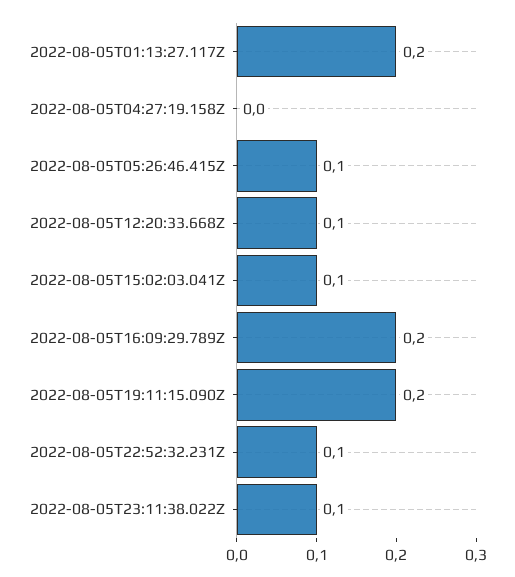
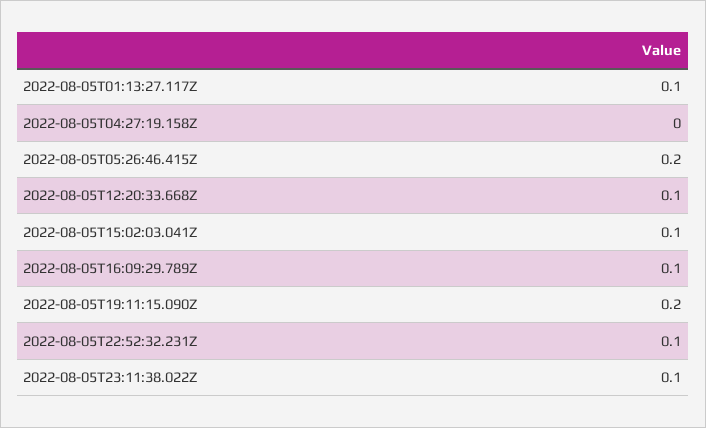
  {
-   "2022-08-05T01:13:27.117Z": 0.2,
+   "2022-08-05T01:13:27.117Z": 0.1,
    "2022-08-05T04:27:19.158Z": 0,
-   "2022-08-05T05:26:46.415Z": 0.1,
+   "2022-08-05T05:26:46.415Z": 0.2,
    "2022-08-05T12:20:33.668Z": 0.1,
    "2022-08-05T15:02:03.041Z": 0.1,
-   "2022-08-05T16:09:29.789Z": 0.2,
+   "2022-08-05T16:09:29.789Z": 0.1,
    "2022-08-05T19:11:15.090Z": 0.2,
    "2022-08-05T22:52:32.231Z": 0.1,
    "2022-08-05T23:11:38.022Z": 0.1
  }

